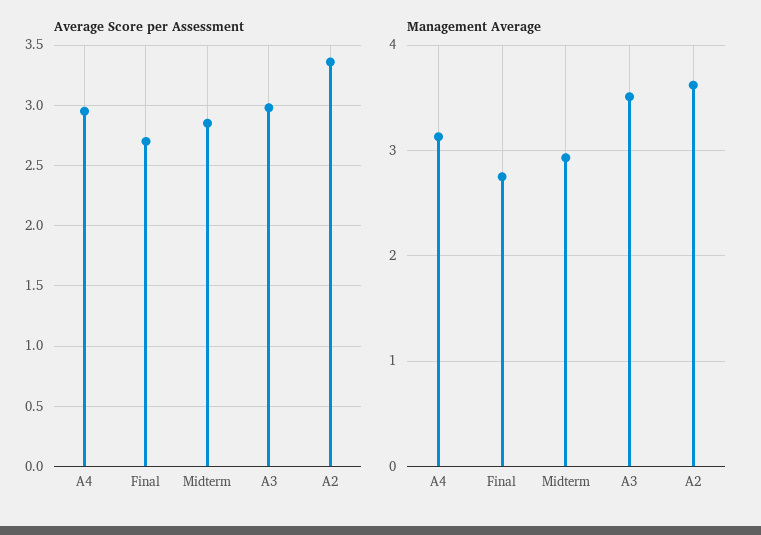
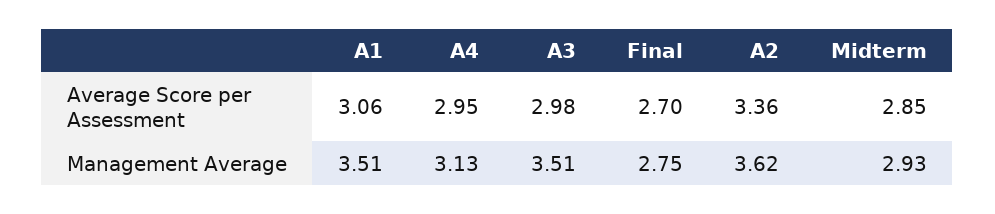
  {
    "Average Score per Assessment": {
      "A4": 2.95,
      "Final": 2.7,
      "Midterm": 2.85,
      "A3": 2.98,
-     "A2": 3.36
+     "A2": 3.36,
+     "A1": 3.06
    },
    "Management Average": {
      "A4": 3.13,
      "Final": 2.75,
      "Midterm": 2.93,
      "A3": 3.51,
-     "A2": 3.62
+     "A2": 3.62,
+     "A1": 3.51
    }
  }

